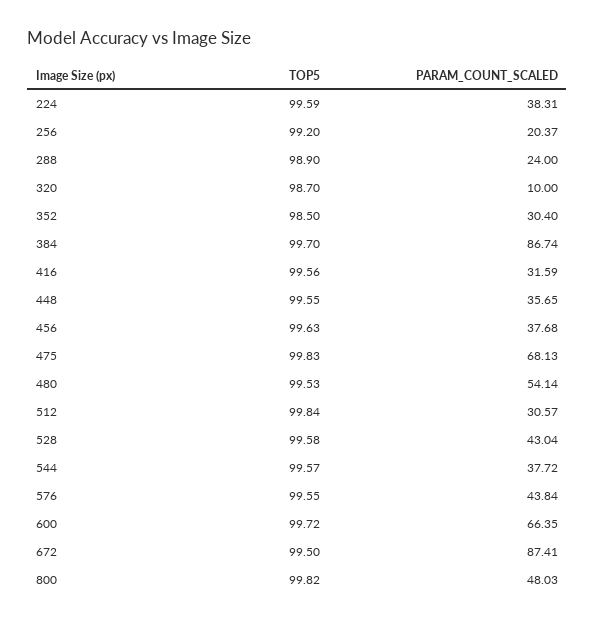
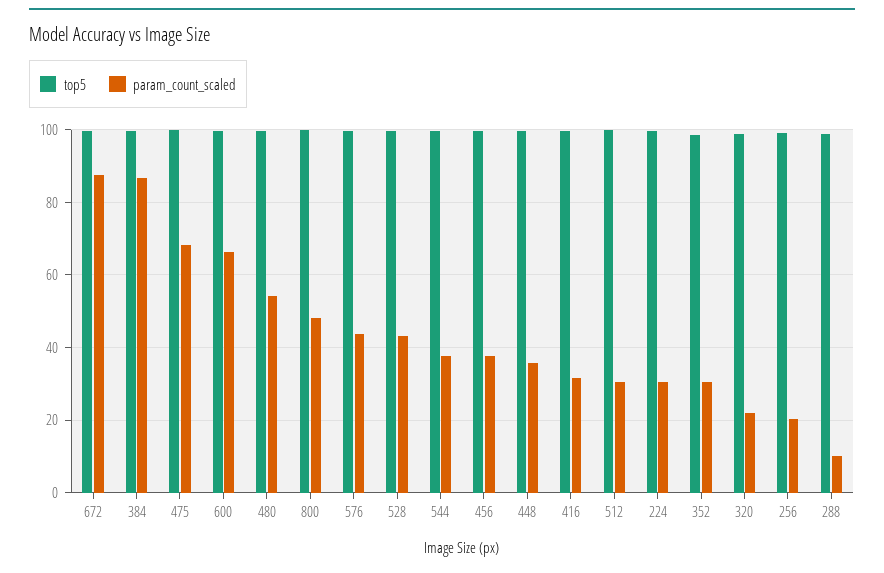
  {
    "TOP5": {
      "224": 99.59,
      "256": 99.2,
      "288": 98.9,
      "320": 98.7,
      "352": 98.5,
      "384": 99.7,
      "416": 99.56,
      "448": 99.55,
      "456": 99.63,
      "475": 99.83,
      "480": 99.53,
      "512": 99.84,
      "528": 99.58,
      "544": 99.57,
      "576": 99.55,
      "600": 99.72,
      "672": 99.5,
      "800": 99.82
    },
    "PARAM_COUNT_SCALED": {
-     "224": 38.31,
+     "224": 30,
      "256": 20.37,
-     "288": 24,
+     "288": 10,
-     "320": 10,
+     "320": 22,
      "352": 30.4,
      "384": 86.74,
      "416": 31.59,
      "448": 35.65,
      "456": 37.68,
      "475": 68.13,
      "480": 54.14,
      "512": 30.57,
      "528": 43.04,
      "544": 37.72,
      "576": 43.84,
      "600": 66.35,
      "672": 87.41,
      "800": 48.03
    }
  }

